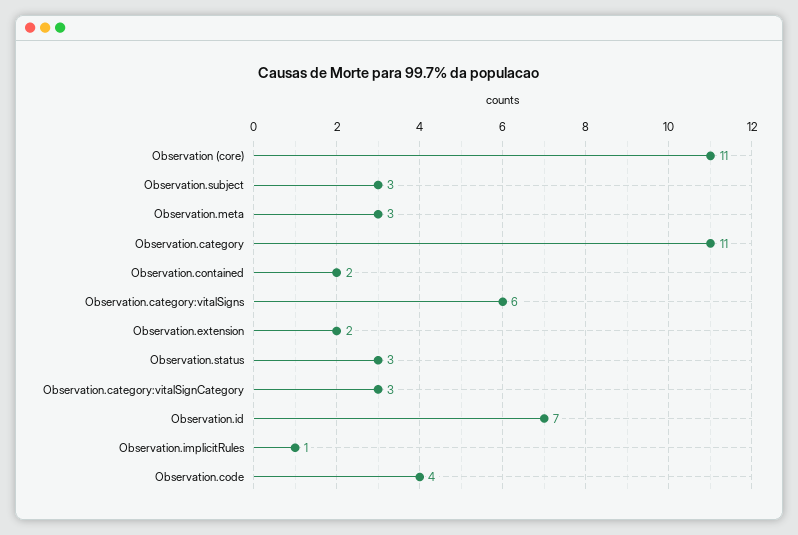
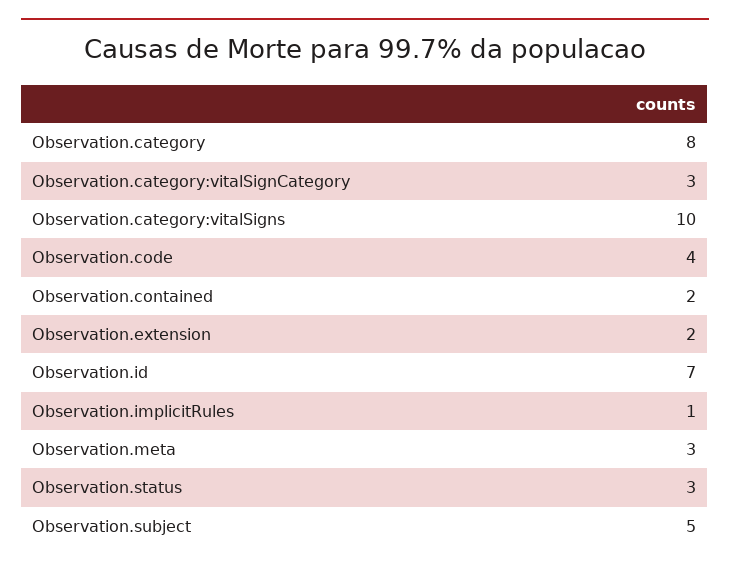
  {
-   "Observation (core)": 11,
-   "Observation.subject": 3,
+   "Observation.subject": 5,
    "Observation.meta": 3,
-   "Observation.category": 11,
+   "Observation.category": 8,
    "Observation.contained": 2,
-   "Observation.category:vitalSigns": 6,
+   "Observation.category:vitalSigns": 10,
    "Observation.extension": 2,
    "Observation.status": 3,
    "Observation.category:vitalSignCategory": 3,
    "Observation.id": 7,
    "Observation.implicitRules": 1,
    "Observation.code": 4
  }

